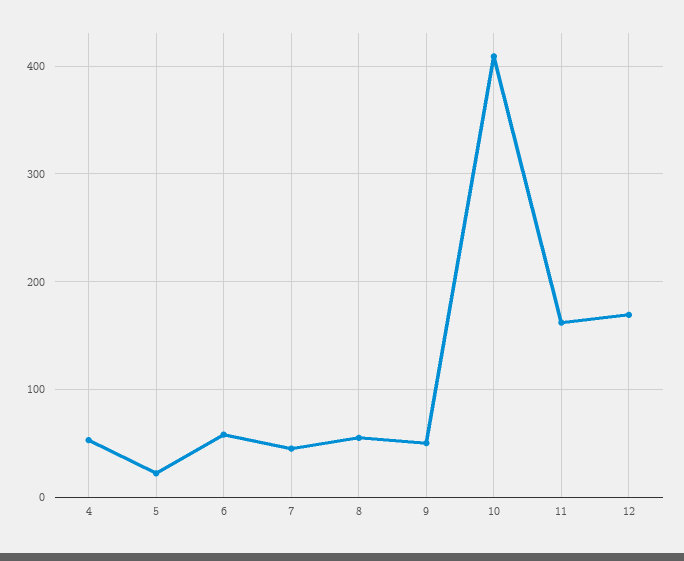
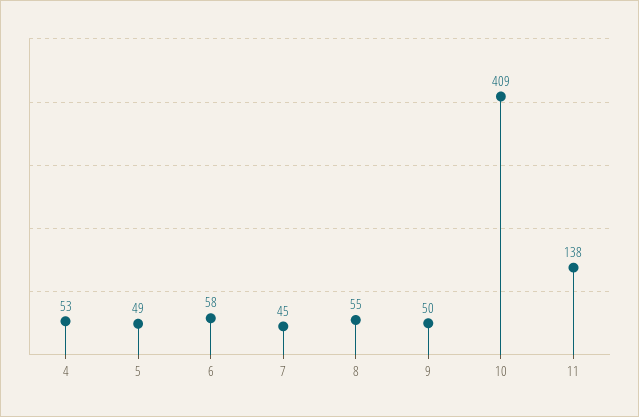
  {
    "4": 53,
-   "5": 20,
+   "5": 49,
    "6": 58,
    "7": 45,
    "8": 55,
    "9": 50,
    "10": 409,
-   "11": 160,
+   "11": 138
-   "12": 170
  }

